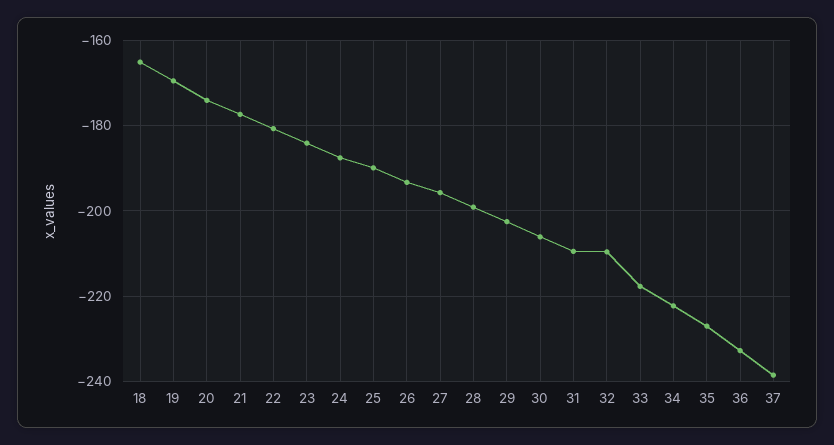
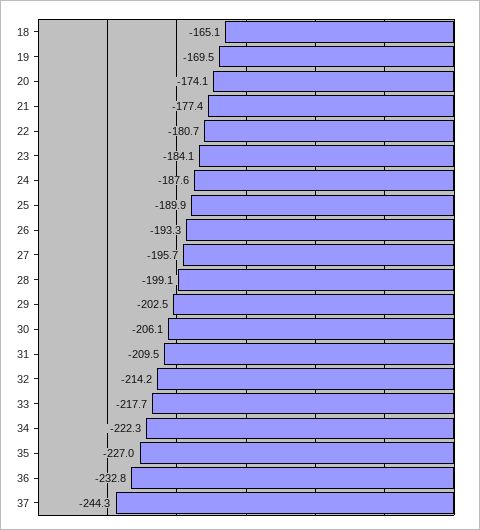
  {
    "18": -165.1,
    "19": -169.5,
    "20": -174.1,
    "21": -177.4,
    "22": -180.7,
    "23": -184.1,
    "24": -187.6,
    "25": -189.9,
    "26": -193.3,
    "27": -195.7,
    "28": -199.1,
    "29": -202.5,
    "30": -206.1,
    "31": -209.5,
-   "32": -210,
+   "32": -214.2,
    "33": -217.7,
    "34": -222.3,
    "35": -227,
    "36": -232.8,
-   "37": -238
+   "37": -244.3
  }

